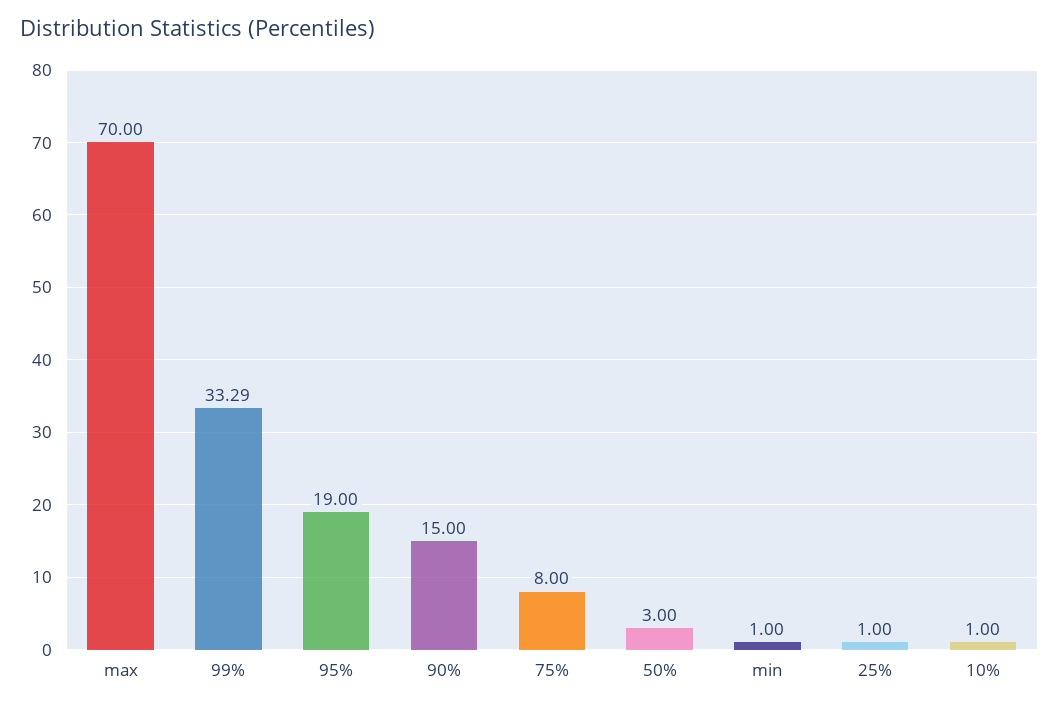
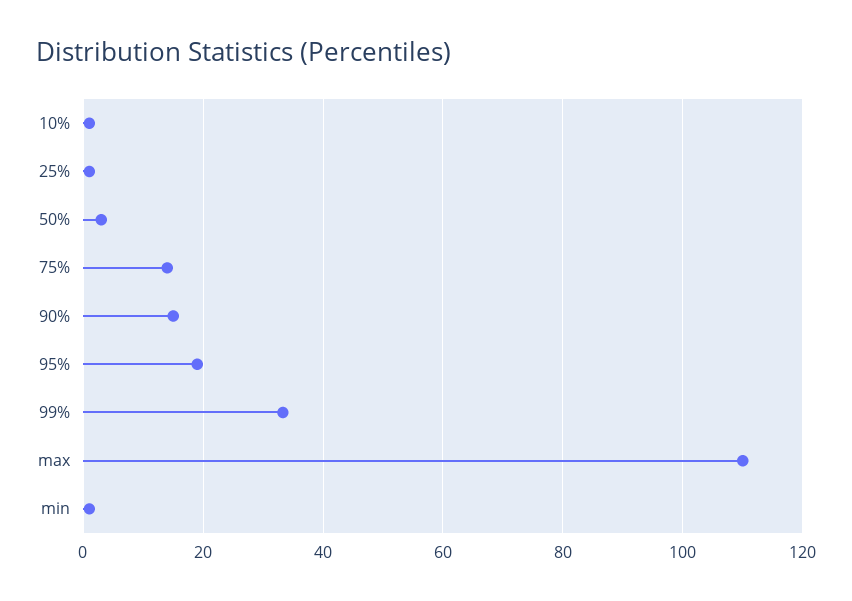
  {
-   "max": 70,
+   "max": 110,
    "99%": 33.29,
    "95%": 19,
    "90%": 15,
-   "75%": 8,
+   "75%": 14,
    "50%": 3,
    "min": 1,
    "25%": 1,
    "10%": 1
  }

